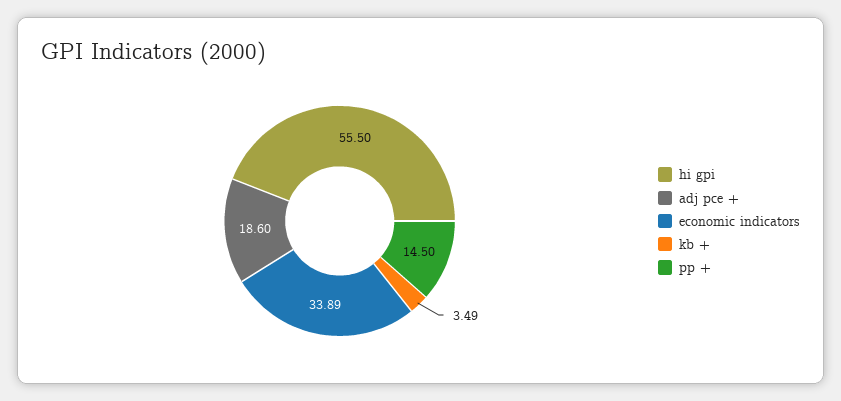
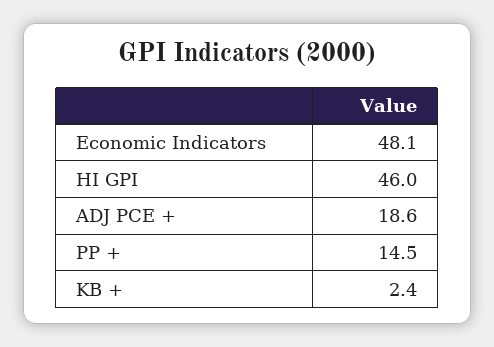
  {
-   "hi gpi": 55.5,
+   "hi gpi": 46,
    "adj pce +": 18.6,
-   "economic indicators": 33.89,
+   "economic indicators": 48.1,
-   "kb +": 3.49,
+   "kb +": 2.4,
    "pp +": 14.5
  }

